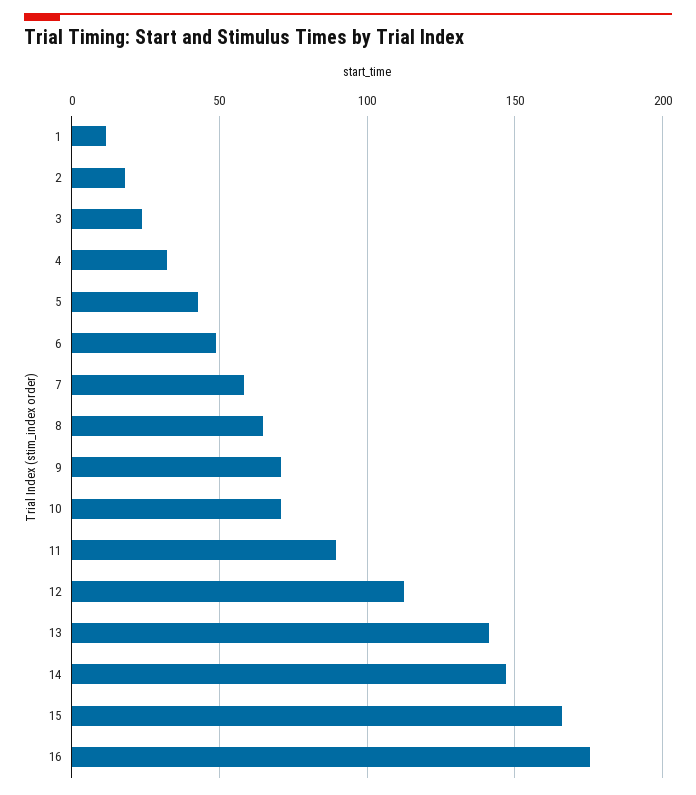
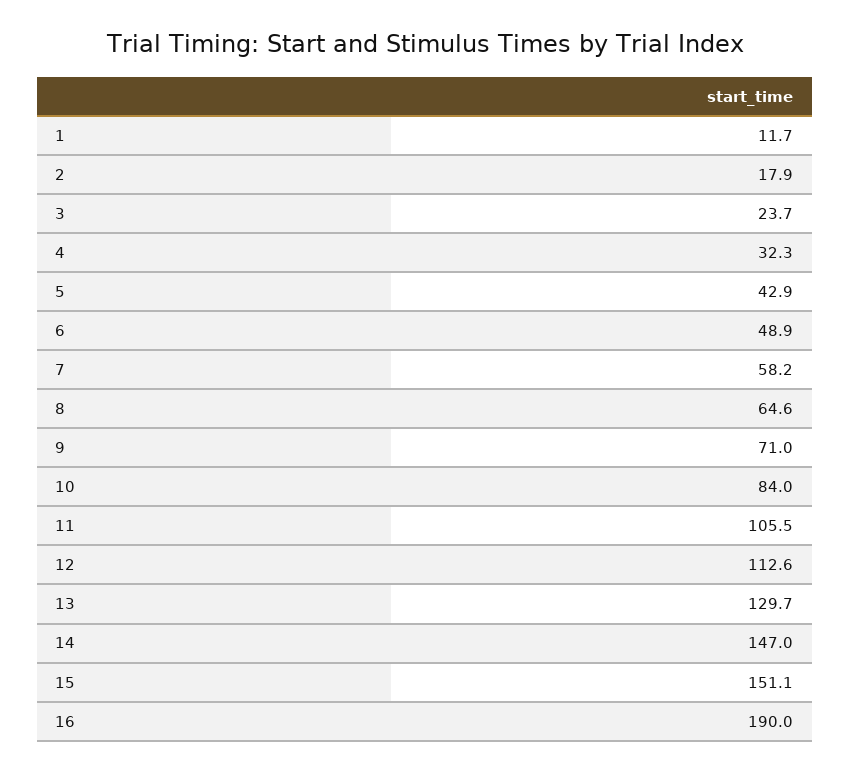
  {
    "1": 11.7,
    "2": 17.9,
    "3": 23.7,
    "4": 32.3,
    "5": 42.9,
    "6": 48.9,
    "7": 58.2,
    "8": 64.6,
    "9": 71,
-   "10": 70,
+   "10": 84,
-   "11": 90,
+   "11": 105.5,
    "12": 112.6,
-   "13": 140,
+   "13": 129.7,
    "14": 147,
-   "15": 165,
+   "15": 151.1,
-   "16": 175
+   "16": 190
  }

